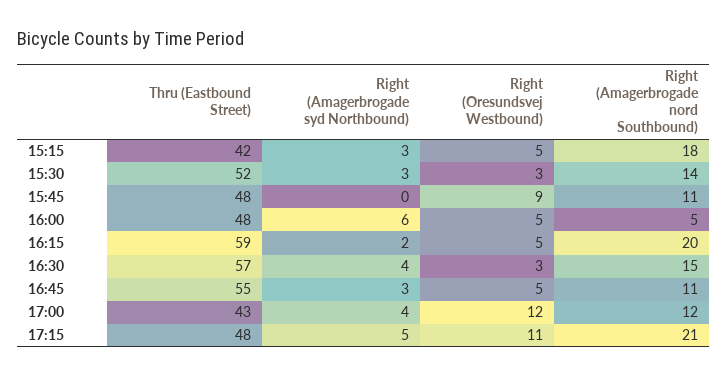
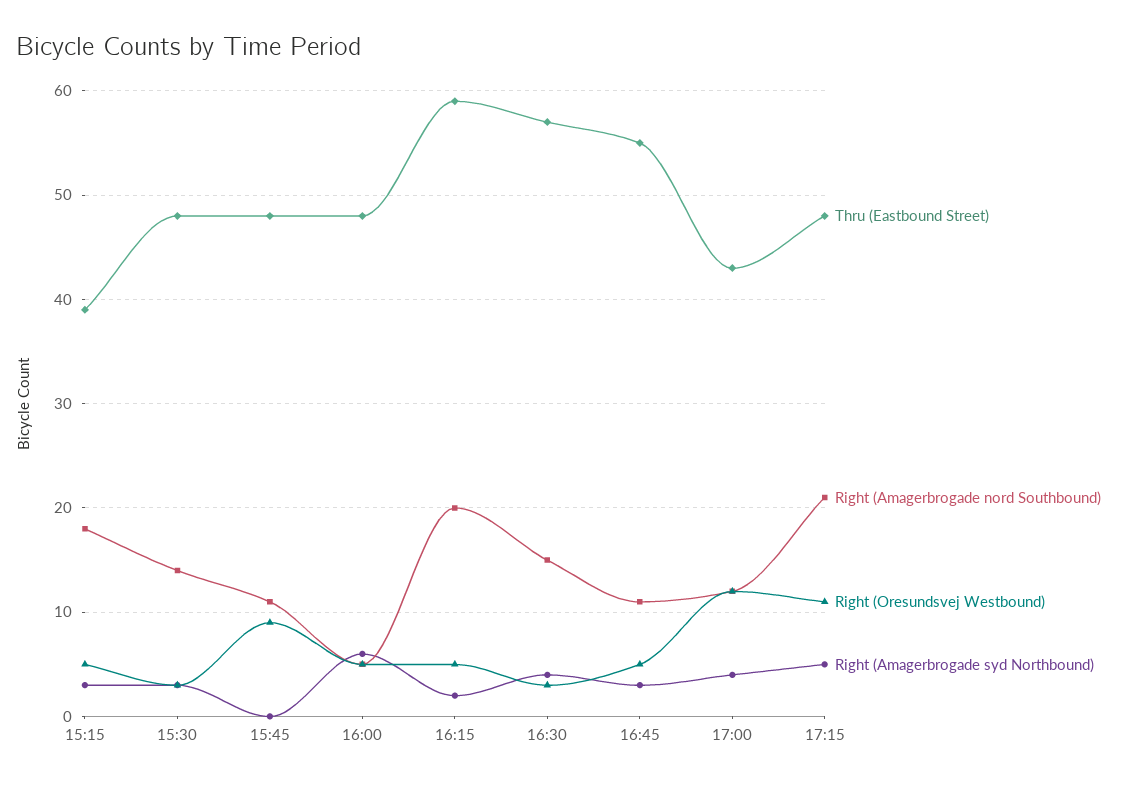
  {
    "Thru (Eastbound Street)": {
-     "15:15": 42,
+     "15:15": 39,
-     "15:30": 52,
+     "15:30": 48,
      "15:45": 48,
      "16:00": 48,
      "16:15": 59,
      "16:30": 57,
      "16:45": 55,
      "17:00": 43,
      "17:15": 48
    },
    "Right (Amagerbrogade syd Northbound)": {
      "15:15": 3,
      "15:30": 3,
      "15:45": 0,
      "16:00": 6,
      "16:15": 2,
      "16:30": 4,
      "16:45": 3,
      "17:00": 4,
      "17:15": 5
    },
    "Right (Oresundsvej Westbound)": {
      "15:15": 5,
      "15:30": 3,
      "15:45": 9,
      "16:00": 5,
      "16:15": 5,
      "16:30": 3,
      "16:45": 5,
      "17:00": 12,
      "17:15": 11
    },
    "Right (Amagerbrogade nord Southbound)": {
      "15:15": 18,
      "15:30": 14,
      "15:45": 11,
      "16:00": 5,
      "16:15": 20,
      "16:30": 15,
      "16:45": 11,
      "17:00": 12,
      "17:15": 21
    }
  }

